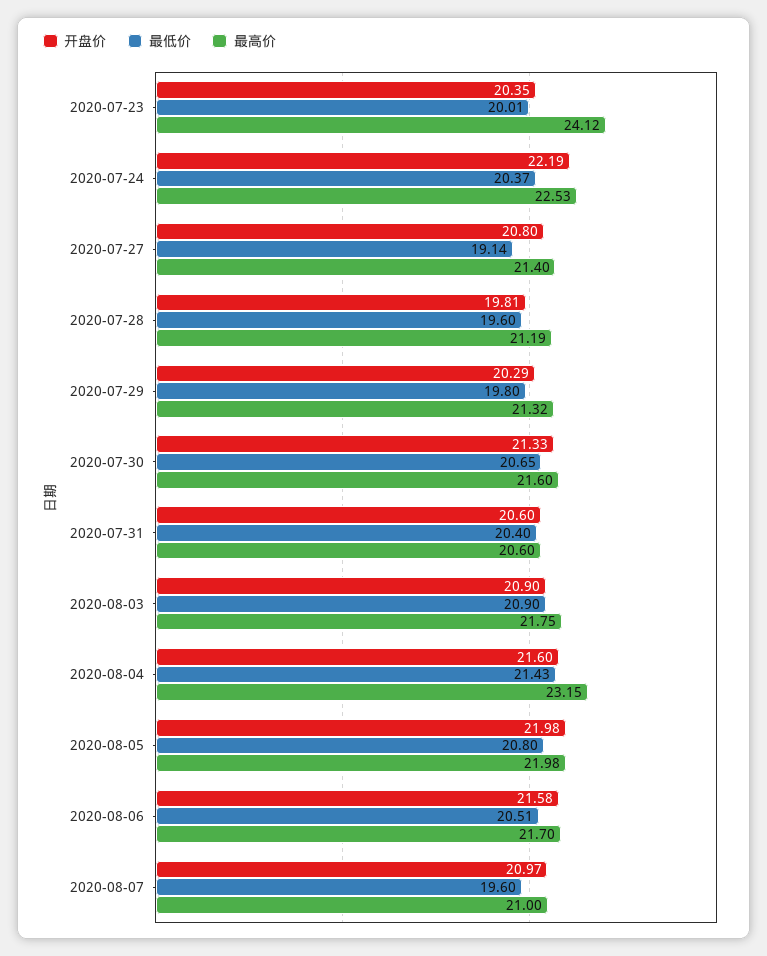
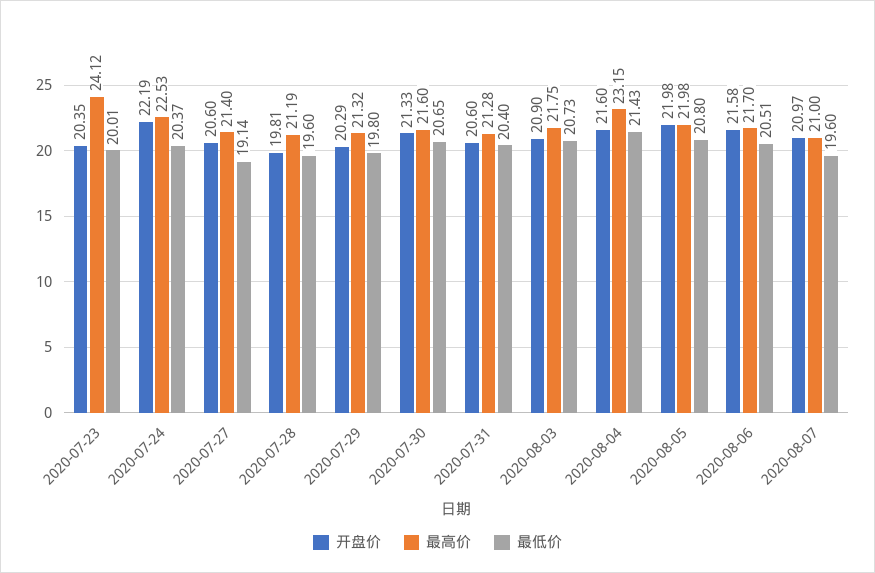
  {
    "开盘价": {
      "2020-07-23": 20.35,
      "2020-07-24": 22.19,
-     "2020-07-27": 20.8,
+     "2020-07-27": 20.6,
      "2020-07-28": 19.81,
      "2020-07-29": 20.29,
      "2020-07-30": 21.33,
      "2020-07-31": 20.6,
      "2020-08-03": 20.9,
      "2020-08-04": 21.6,
      "2020-08-05": 21.98,
      "2020-08-06": 21.58,
      "2020-08-07": 20.97
    },
    "最低价": {
      "2020-07-23": 20.01,
      "2020-07-24": 20.37,
      "2020-07-27": 19.14,
      "2020-07-28": 19.6,
      "2020-07-29": 19.8,
      "2020-07-30": 20.65,
      "2020-07-31": 20.4,
-     "2020-08-03": 20.9,
+     "2020-08-03": 20.73,
      "2020-08-04": 21.43,
      "2020-08-05": 20.8,
      "2020-08-06": 20.51,
      "2020-08-07": 19.6
    },
    "最高价": {
      "2020-07-23": 24.12,
      "2020-07-24": 22.53,
      "2020-07-27": 21.4,
      "2020-07-28": 21.19,
      "2020-07-29": 21.32,
      "2020-07-30": 21.6,
-     "2020-07-31": 20.6,
+     "2020-07-31": 21.28,
      "2020-08-03": 21.75,
      "2020-08-04": 23.15,
      "2020-08-05": 21.98,
      "2020-08-06": 21.7,
      "2020-08-07": 21
    }
  }

